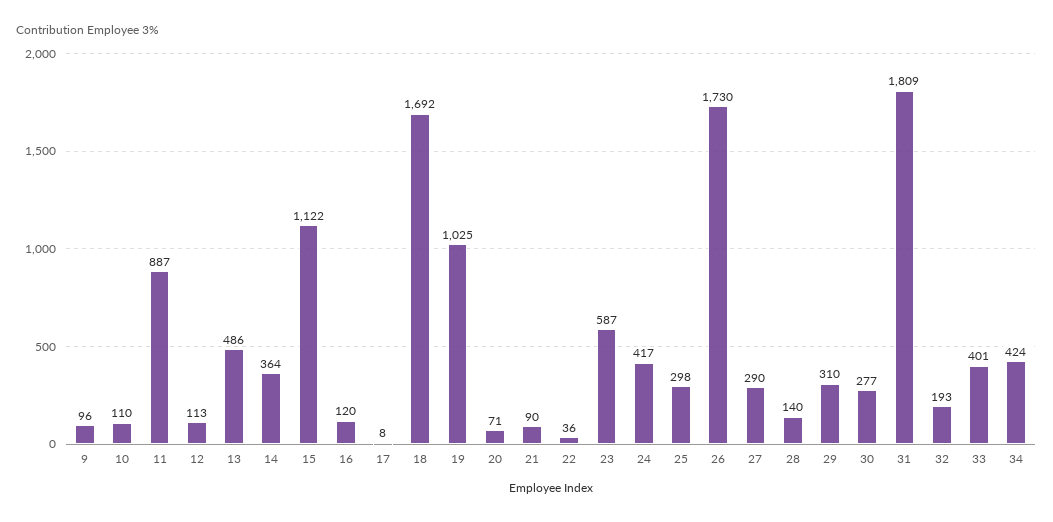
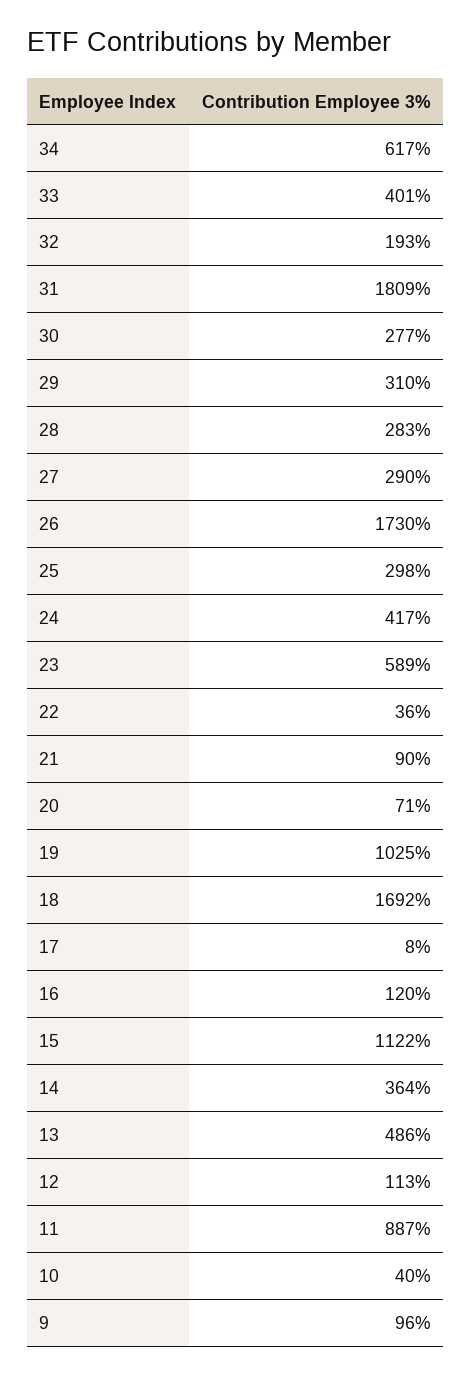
  {
    "9": 96,
-   "10": 110,
+   "10": 40,
    "11": 887,
    "12": 113,
    "13": 486,
    "14": 364,
    "15": 1122,
    "16": 120,
    "17": 8,
    "18": 1692,
    "19": 1025,
    "20": 71,
    "21": 90,
    "22": 36,
-   "23": 587,
+   "23": 589,
    "24": 417,
    "25": 298,
    "26": 1730,
    "27": 290,
-   "28": 140,
+   "28": 283,
    "29": 310,
    "30": 277,
    "31": 1809,
    "32": 193,
    "33": 401,
-   "34": 424
+   "34": 617
  }

